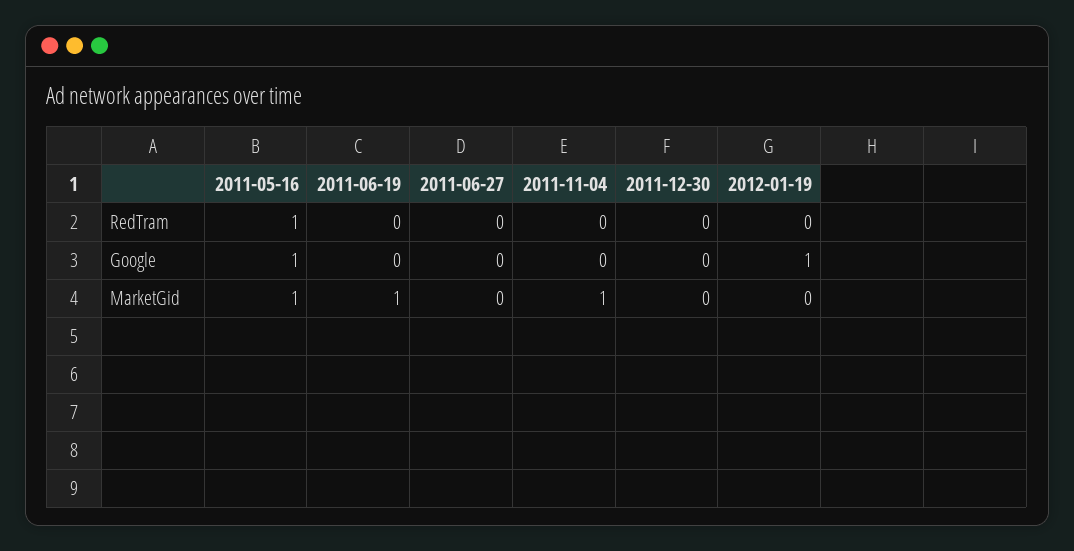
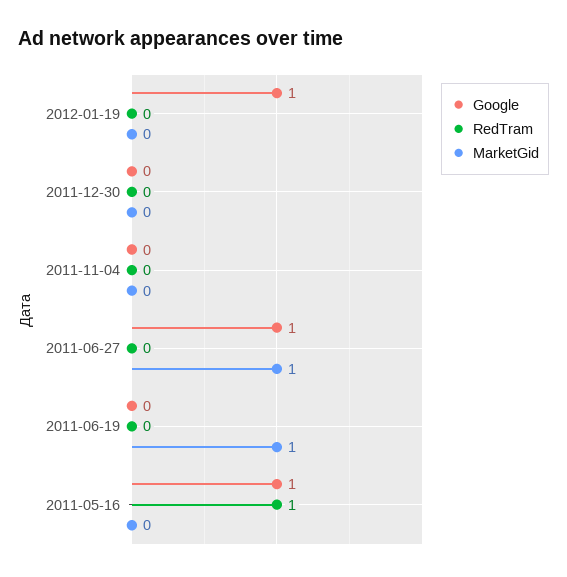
  {
    "RedTram": {
      "2011-05-16": 1,
      "2011-06-19": 0,
      "2011-06-27": 0,
      "2011-11-04": 0,
      "2011-12-30": 0,
      "2012-01-19": 0
    },
    "Google": {
      "2011-05-16": 1,
      "2011-06-19": 0,
-     "2011-06-27": 0,
+     "2011-06-27": 1,
      "2011-11-04": 0,
      "2011-12-30": 0,
      "2012-01-19": 1
    },
    "MarketGid": {
-     "2011-05-16": 1,
+     "2011-05-16": 0,
      "2011-06-19": 1,
-     "2011-06-27": 0,
+     "2011-06-27": 1,
-     "2011-11-04": 1,
+     "2011-11-04": 0,
      "2011-12-30": 0,
      "2012-01-19": 0
    }
  }

